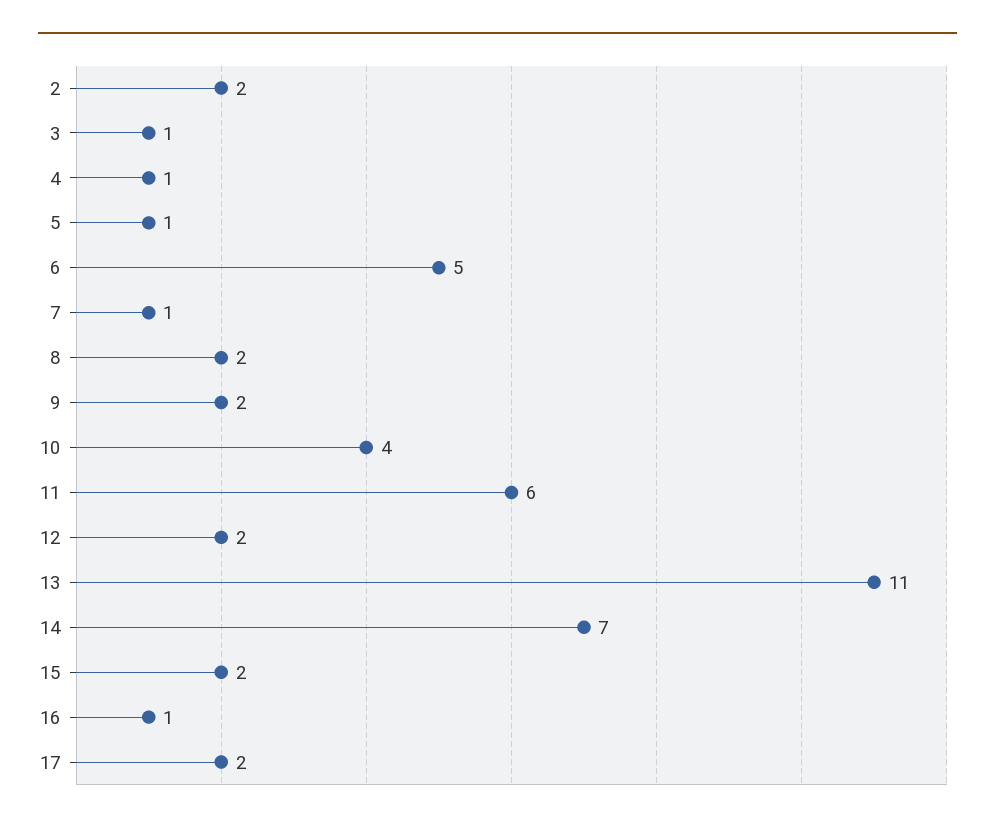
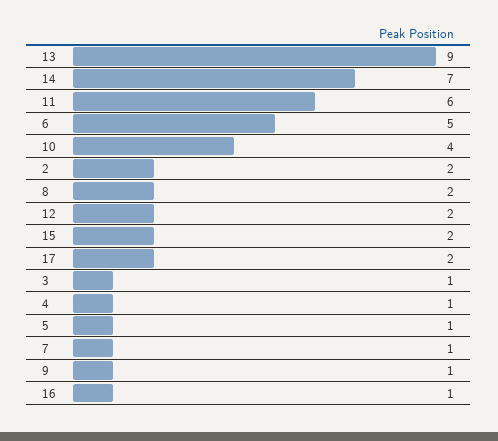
  {
    "2": 2,
    "3": 1,
    "4": 1,
    "5": 1,
    "6": 5,
    "7": 1,
    "8": 2,
-   "9": 2,
+   "9": 1,
    "10": 4,
    "11": 6,
    "12": 2,
-   "13": 11,
+   "13": 9,
    "14": 7,
    "15": 2,
    "16": 1,
    "17": 2
  }

